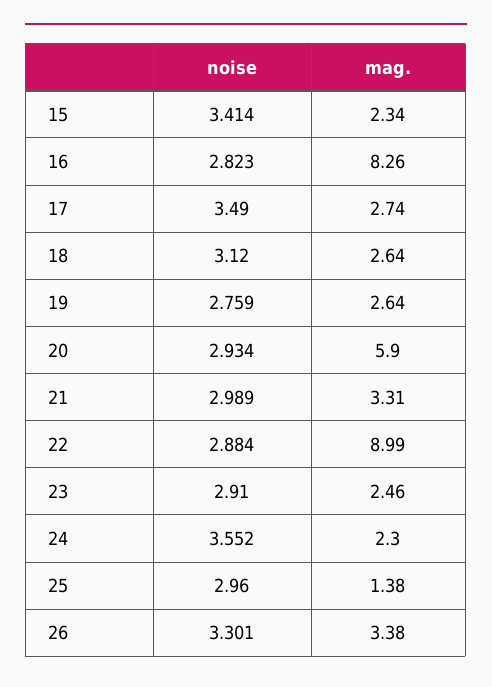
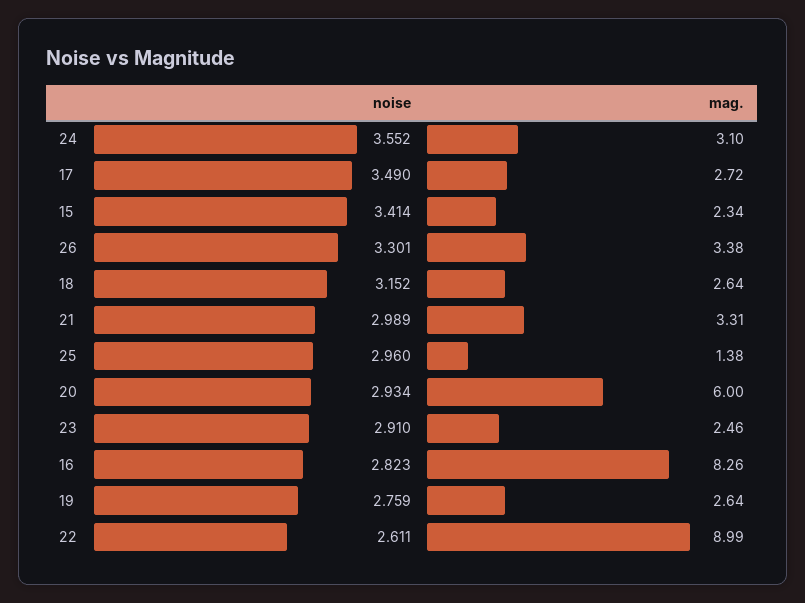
  {
    "noise": {
      "15": 3.414,
      "16": 2.823,
      "17": 3.49,
-     "18": 3.12,
+     "18": 3.152,
      "19": 2.759,
      "20": 2.934,
      "21": 2.989,
-     "22": 2.884,
+     "22": 2.611,
      "23": 2.91,
      "24": 3.552,
      "25": 2.96,
      "26": 3.301
    },
    "mag.": {
      "15": 2.34,
      "16": 8.26,
-     "17": 2.74,
+     "17": 2.72,
      "18": 2.64,
      "19": 2.64,
-     "20": 5.9,
+     "20": 6,
      "21": 3.31,
      "22": 8.99,
      "23": 2.46,
-     "24": 2.3,
+     "24": 3.1,
      "25": 1.38,
      "26": 3.38
    }
  }

